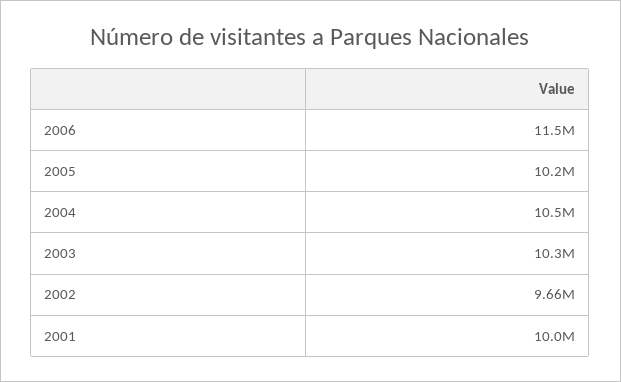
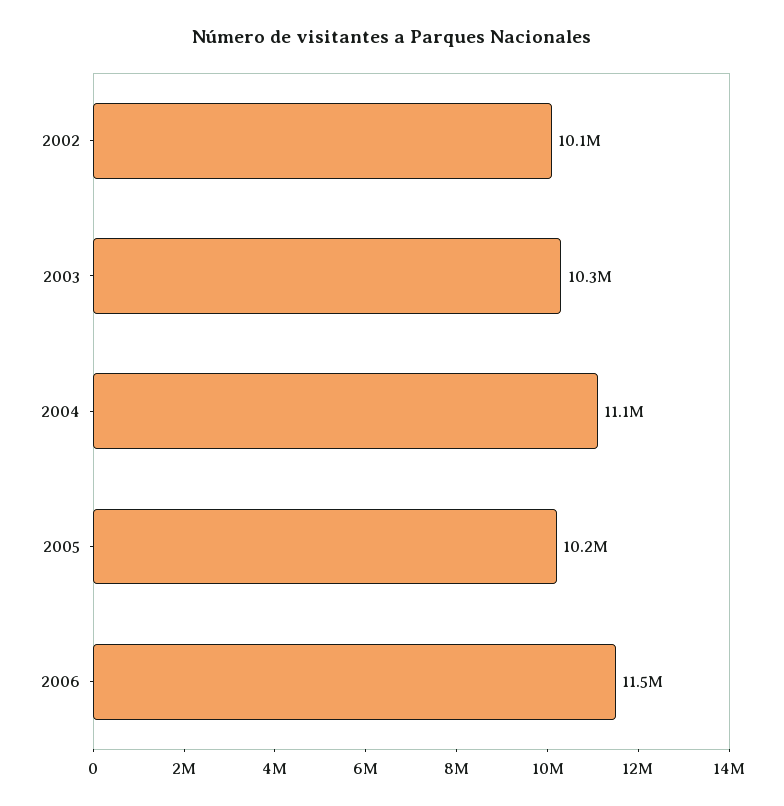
  {
    "2006": 11500000,
    "2005": 10200000,
-   "2004": 10500000,
+   "2004": 11100000,
    "2003": 10300000,
-   "2002": 9660000,
+   "2002": 10100000
-   "2001": 10000000
  }

